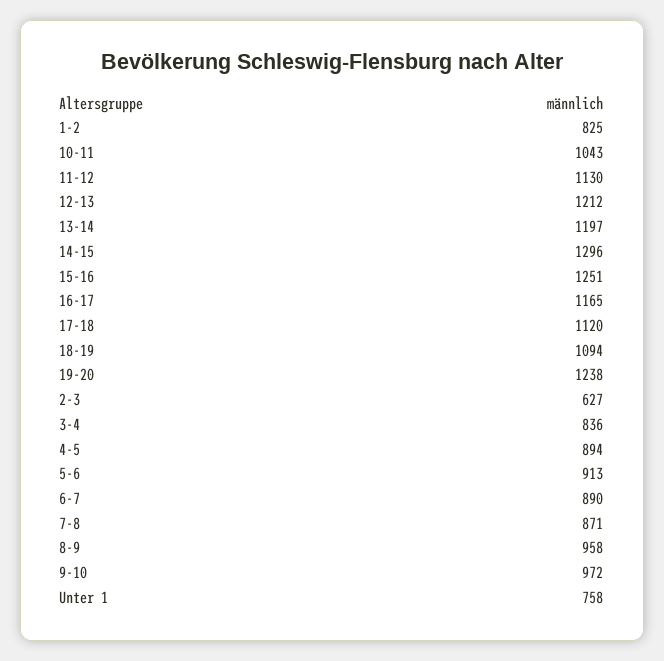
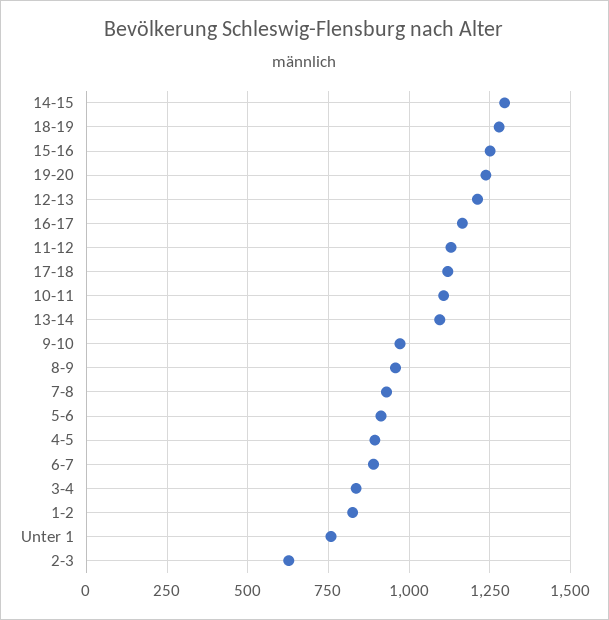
  {
    "1-2": 825,
-   "10-11": 1043,
+   "10-11": 1100,
    "11-12": 1130,
    "12-13": 1212,
-   "13-14": 1197,
+   "13-14": 1100,
    "14-15": 1296,
    "15-16": 1251,
    "16-17": 1165,
    "17-18": 1120,
-   "18-19": 1094,
+   "18-19": 1275,
    "19-20": 1238,
    "2-3": 627,
    "3-4": 836,
    "4-5": 894,
    "5-6": 913,
    "6-7": 890,
-   "7-8": 871,
+   "7-8": 925,
    "8-9": 958,
    "9-10": 972,
    "Unter 1": 758
  }

